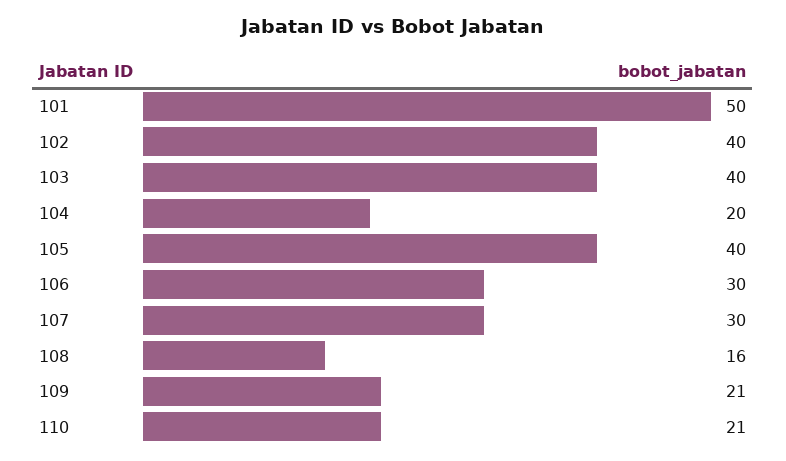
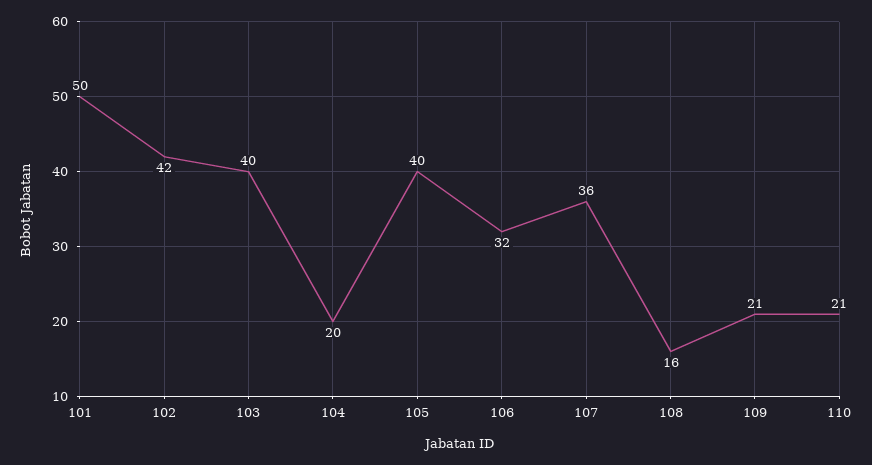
  {
    "101": 50,
-   "102": 40,
+   "102": 42,
    "103": 40,
    "104": 20,
    "105": 40,
-   "106": 30,
+   "106": 32,
-   "107": 30,
+   "107": 36,
    "108": 16,
    "109": 21,
    "110": 21
  }

